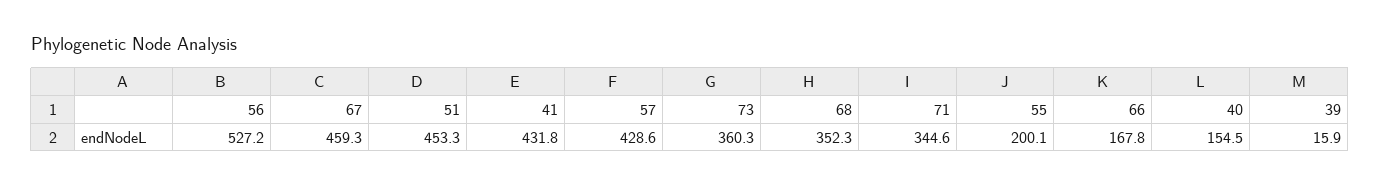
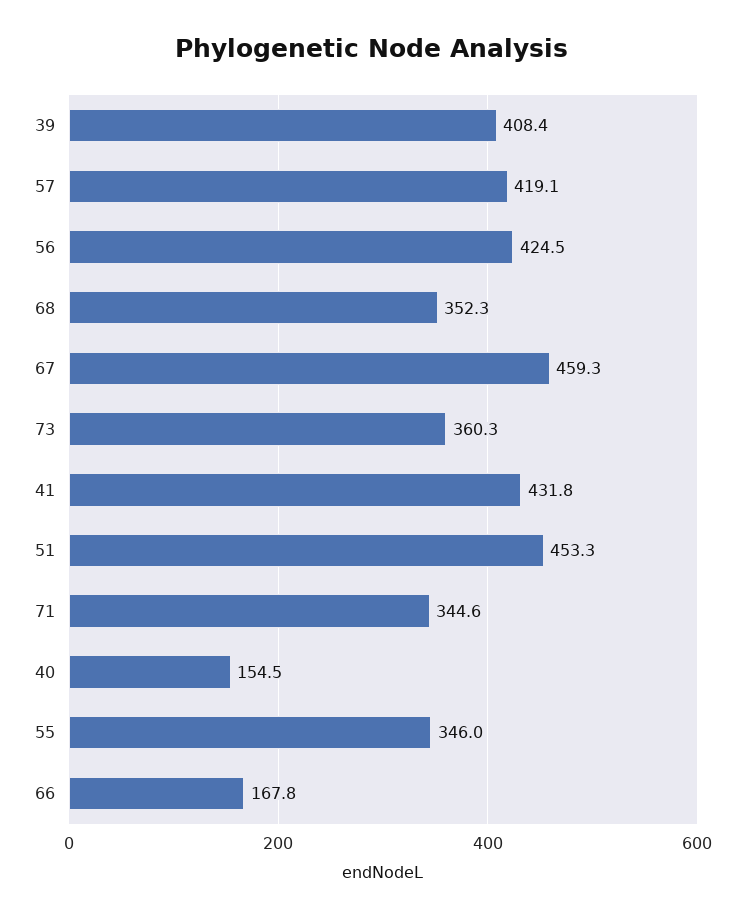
  {
-   "56": 527.2,
+   "56": 424.5,
    "67": 459.3,
    "51": 453.3,
    "41": 431.8,
-   "57": 428.6,
+   "57": 419.1,
    "73": 360.3,
    "68": 352.3,
    "71": 344.6,
-   "55": 200.1,
+   "55": 346,
    "66": 167.8,
    "40": 154.5,
-   "39": 15.9
+   "39": 408.4
  }

